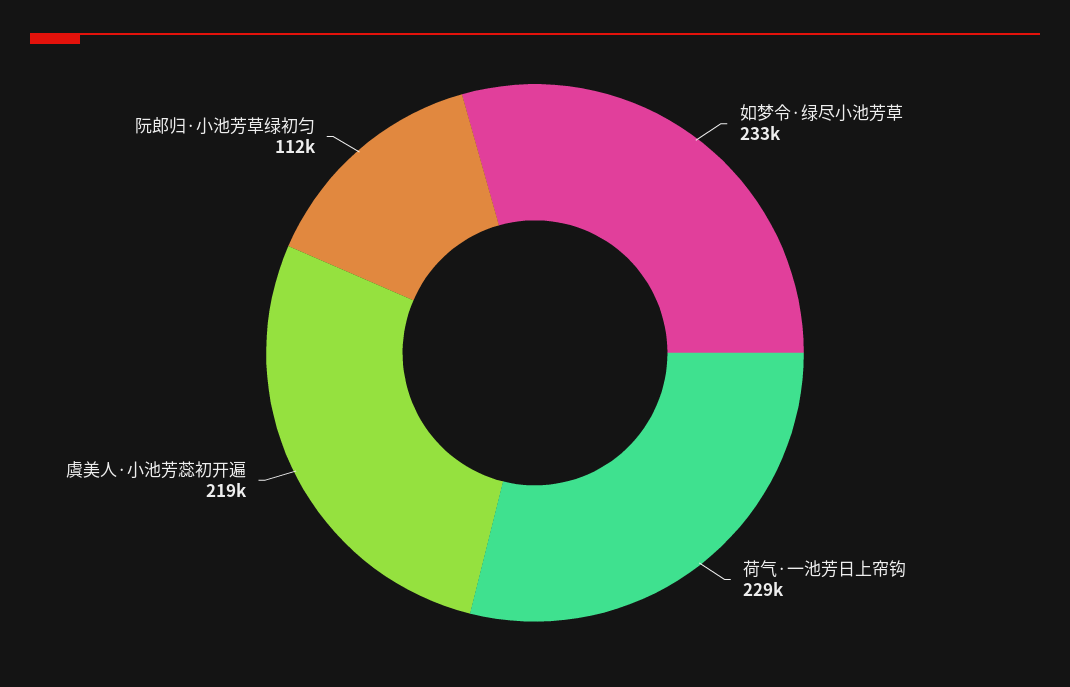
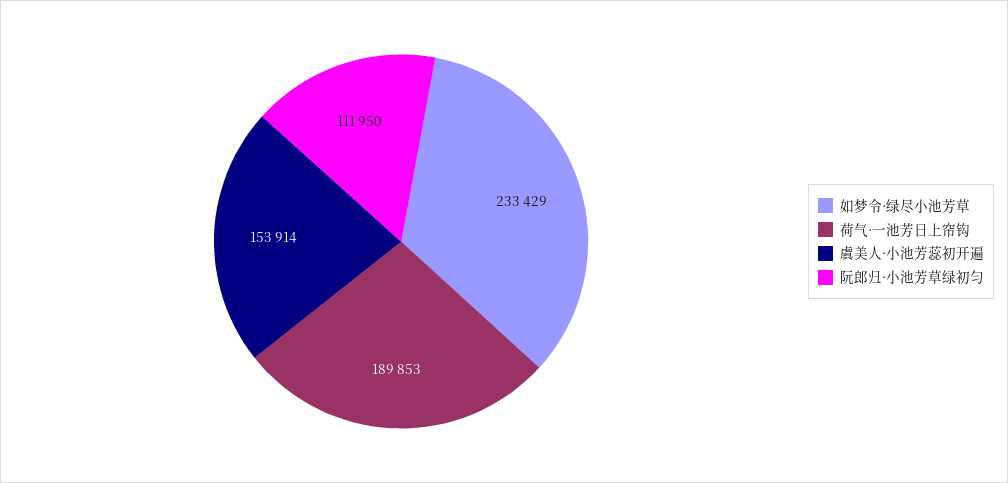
  {
    "如梦令·绿尽小池芳草": 233429,
-   "荷气·一池芳日上帘钩": 229000,
+   "荷气·一池芳日上帘钩": 189853,
-   "虞美人·小池芳蕊初开遍": 219000,
+   "虞美人·小池芳蕊初开遍": 153914,
    "阮郎归·小池芳草绿初匀": 111950
  }

